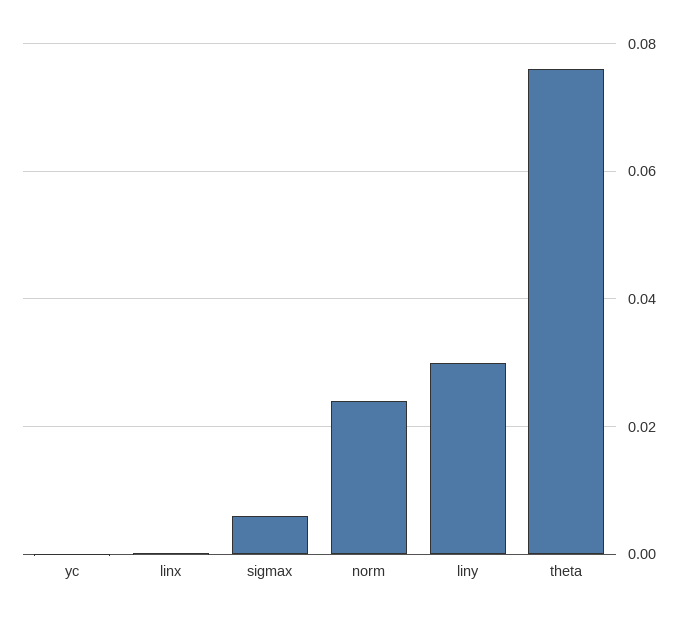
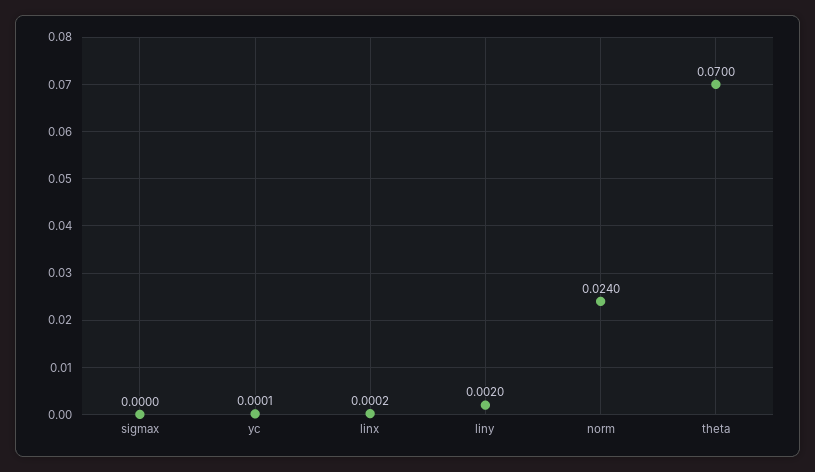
  {
    "yc": 0.0001,
    "linx": 0.0002,
-   "sigmax": 0.006,
+   "sigmax": 0,
    "norm": 0.024,
-   "liny": 0.03,
+   "liny": 0.002,
-   "theta": 0.076
+   "theta": 0.07
  }

